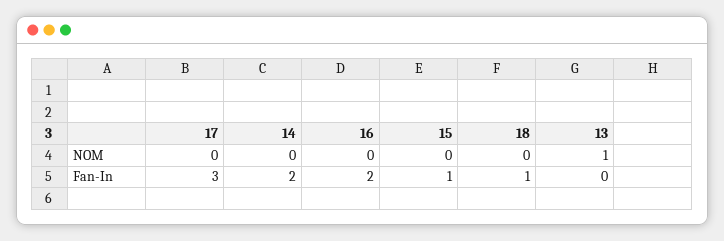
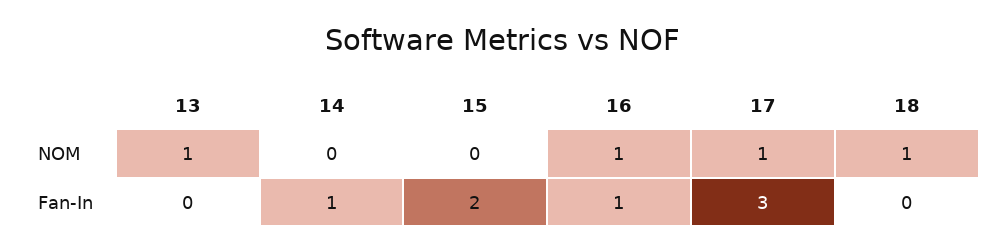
  {
    "17": {
-     "NOM": 0,
+     "NOM": 1,
      "Fan-In": 3
    },
    "14": {
      "NOM": 0,
-     "Fan-In": 2
+     "Fan-In": 1
    },
    "16": {
-     "NOM": 0,
+     "NOM": 1,
-     "Fan-In": 2
+     "Fan-In": 1
    },
    "15": {
      "NOM": 0,
-     "Fan-In": 1
+     "Fan-In": 2
    },
    "18": {
-     "NOM": 0,
+     "NOM": 1,
-     "Fan-In": 1
+     "Fan-In": 0
    },
    "13": {
      "NOM": 1,
      "Fan-In": 0
    }
  }

